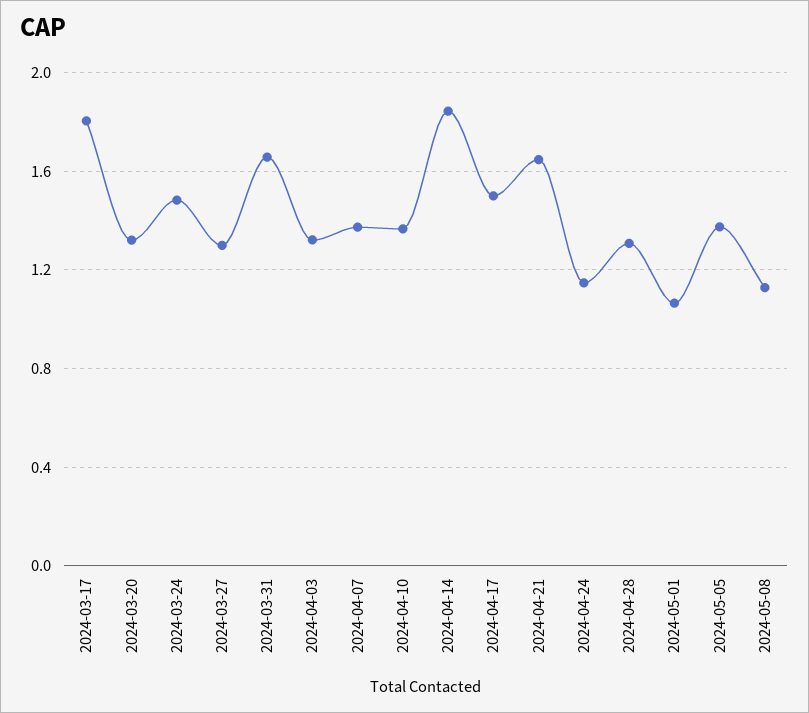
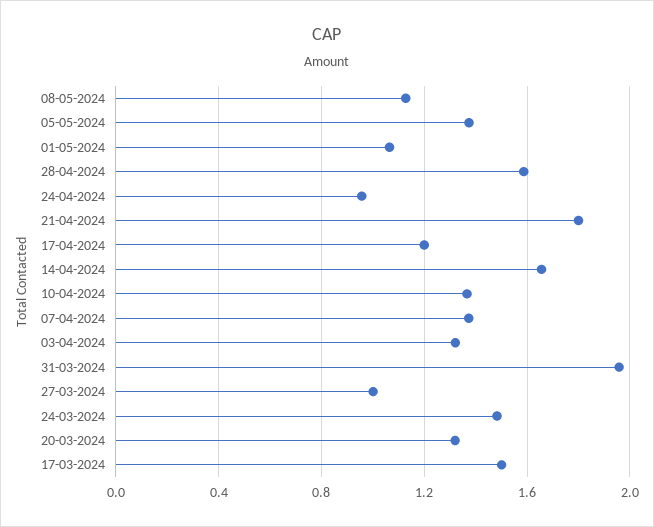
  {
-   "2024-03-17": 1.8,
+   "2024-03-17": 1.5,
    "2024-03-20": 1.3,
    "2024-03-24": 1.5,
-   "2024-03-27": 1.3,
+   "2024-03-27": 1,
-   "2024-03-31": 1.65,
+   "2024-03-31": 1.95,
    "2024-04-03": 1.3,
    "2024-04-07": 1.35,
    "2024-04-10": 1.35,
-   "2024-04-14": 1.85,
+   "2024-04-14": 1.65,
-   "2024-04-17": 1.5,
+   "2024-04-17": 1.2,
-   "2024-04-21": 1.65,
+   "2024-04-21": 1.8,
-   "2024-04-24": 1.15,
+   "2024-04-24": 0.95,
-   "2024-04-28": 1.3,
+   "2024-04-28": 1.6,
    "2024-05-01": 1.05,
    "2024-05-05": 1.35,
    "2024-05-08": 1.15
  }

